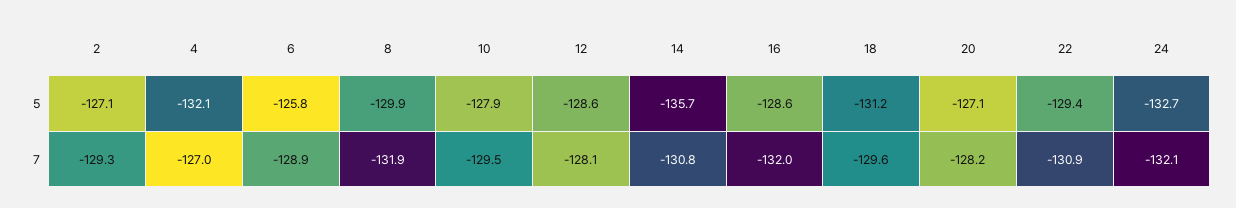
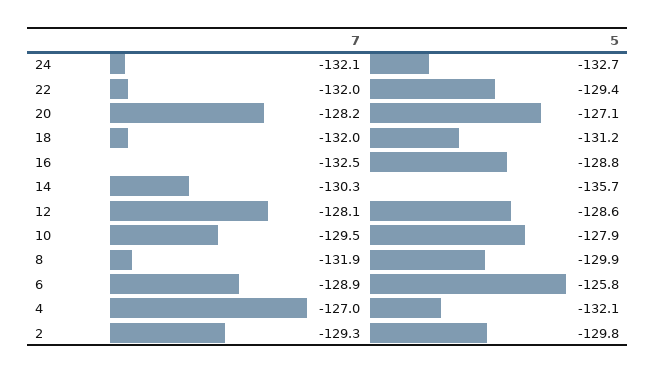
  {
    "2": {
-     "5": -127.1,
+     "5": -129.8,
      "7": -129.3
    },
    "4": {
      "5": -132.1,
      "7": -127
    },
    "6": {
      "5": -125.8,
      "7": -128.9
    },
    "8": {
      "5": -129.9,
      "7": -131.9
    },
    "10": {
      "5": -127.9,
      "7": -129.5
    },
    "12": {
      "5": -128.6,
      "7": -128.1
    },
    "14": {
      "5": -135.7,
-     "7": -130.8
+     "7": -130.3
    },
    "16": {
-     "5": -128.6,
+     "5": -128.8,
-     "7": -132
+     "7": -132.5
    },
    "18": {
      "5": -131.2,
-     "7": -129.6
+     "7": -132
    },
    "20": {
      "5": -127.1,
      "7": -128.2
    },
    "22": {
      "5": -129.4,
-     "7": -130.9
+     "7": -132
    },
    "24": {
      "5": -132.7,
      "7": -132.1
    }
  }

